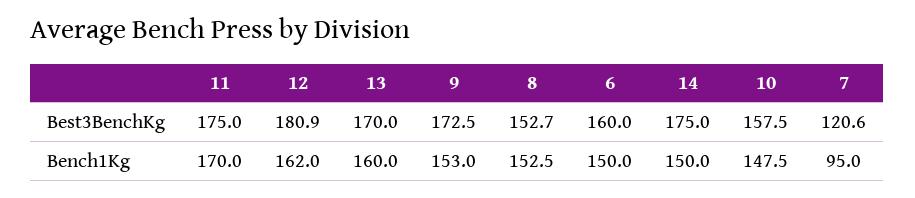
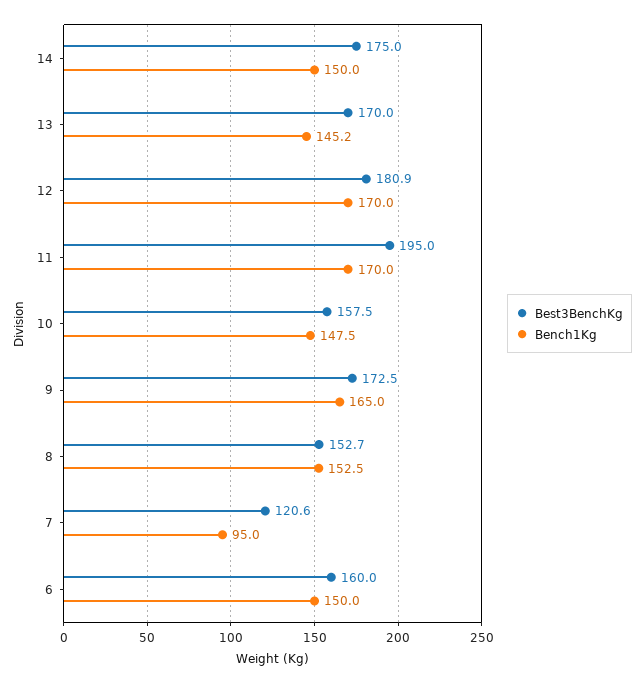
  {
    "Best3BenchKg": {
-     "11": 175,
+     "11": 195,
      "12": 180.9,
      "13": 170,
      "9": 172.5,
      "8": 152.7,
      "6": 160,
      "14": 175,
      "10": 157.5,
      "7": 120.6
    },
    "Bench1Kg": {
      "11": 170,
-     "12": 162,
+     "12": 170,
-     "13": 160,
+     "13": 145.2,
-     "9": 153,
+     "9": 165,
      "8": 152.5,
      "6": 150,
      "14": 150,
      "10": 147.5,
      "7": 95
    }
  }

